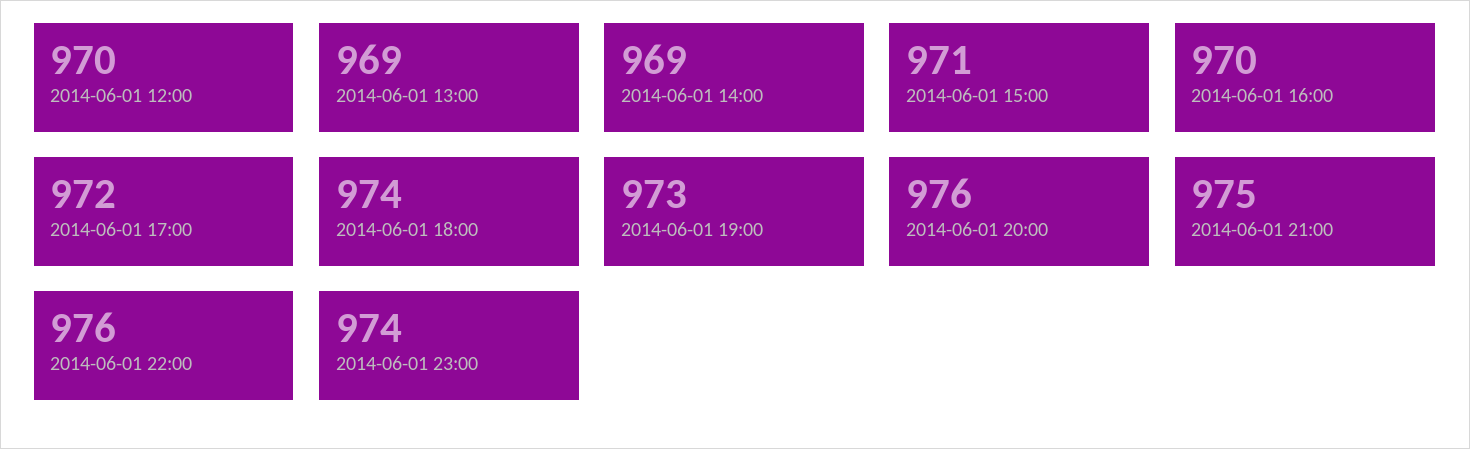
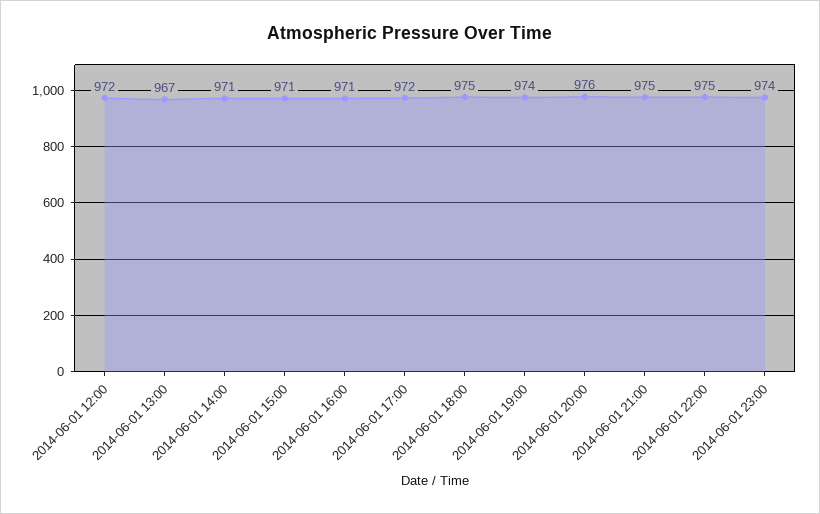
  {
-   "2014-06-01 12:00": 970,
+   "2014-06-01 12:00": 972,
-   "2014-06-01 13:00": 969,
+   "2014-06-01 13:00": 967,
-   "2014-06-01 14:00": 969,
+   "2014-06-01 14:00": 971,
    "2014-06-01 15:00": 971,
-   "2014-06-01 16:00": 970,
+   "2014-06-01 16:00": 971,
    "2014-06-01 17:00": 972,
-   "2014-06-01 18:00": 974,
+   "2014-06-01 18:00": 975,
-   "2014-06-01 19:00": 973,
+   "2014-06-01 19:00": 974,
    "2014-06-01 20:00": 976,
    "2014-06-01 21:00": 975,
-   "2014-06-01 22:00": 976,
+   "2014-06-01 22:00": 975,
    "2014-06-01 23:00": 974
  }

